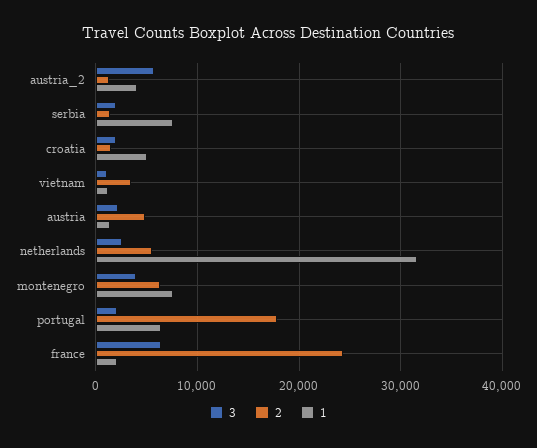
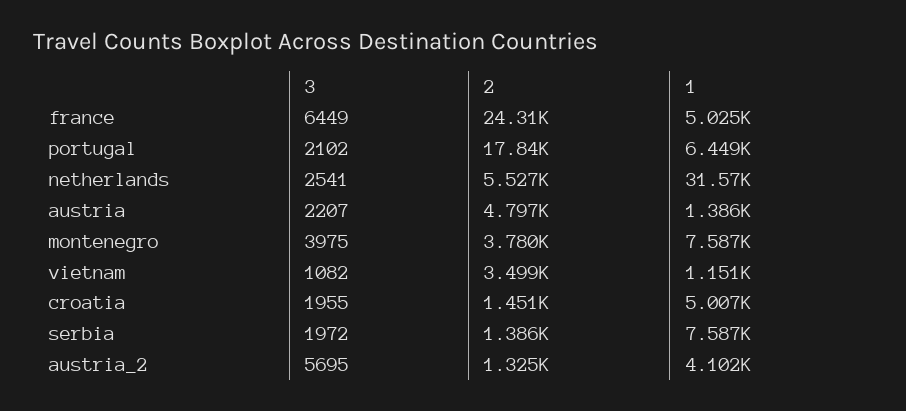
  {
    "3": {
      "austria_2": 5695,
      "serbia": 1972,
      "croatia": 1955,
      "vietnam": 1082,
      "austria": 2207,
      "netherlands": 2541,
      "montenegro": 3975,
      "portugal": 2102,
      "france": 6449
    },
    "2": {
      "austria_2": 1325,
      "serbia": 1386,
      "croatia": 1451,
      "vietnam": 3499,
      "austria": 4797,
      "netherlands": 5527,
-     "montenegro": 6000,
+     "montenegro": 3780,
      "portugal": 17840,
      "france": 24310
    },
    "1": {
      "austria_2": 4102,
      "serbia": 7587,
      "croatia": 5007,
      "vietnam": 1151,
      "austria": 1386,
      "netherlands": 31570,
      "montenegro": 7587,
      "portugal": 6449,
-     "france": 2000
+     "france": 5025
    }
  }

